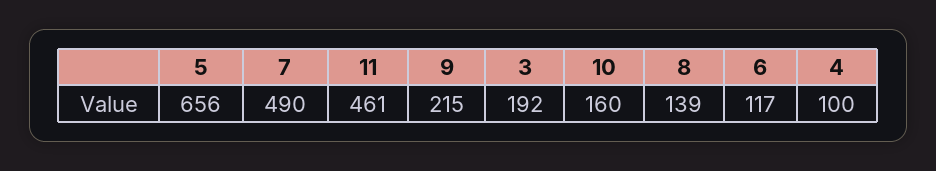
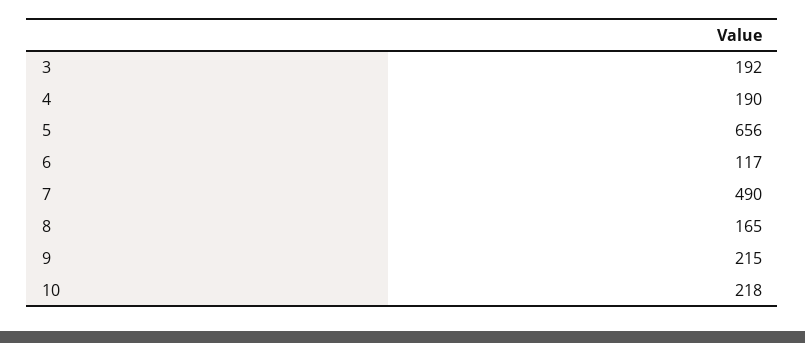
  {
    "5": 656,
    "7": 490,
-   "11": 461,
    "9": 215,
    "3": 192,
-   "10": 160,
+   "10": 218,
-   "8": 139,
+   "8": 165,
    "6": 117,
-   "4": 100
+   "4": 190
  }

